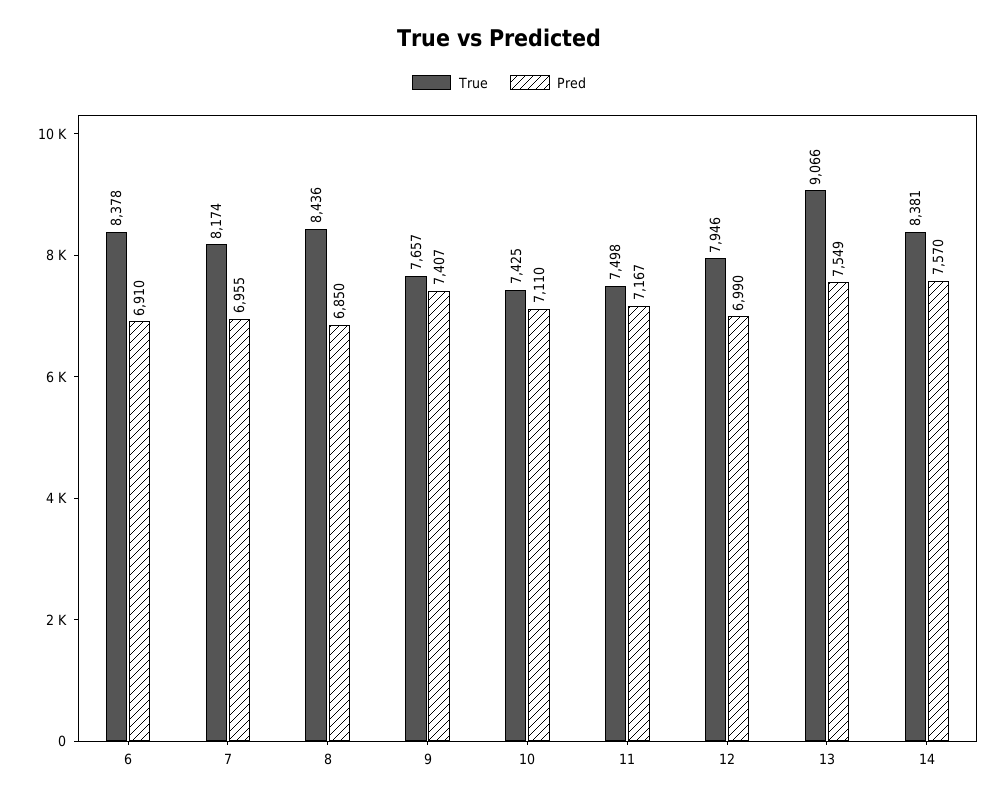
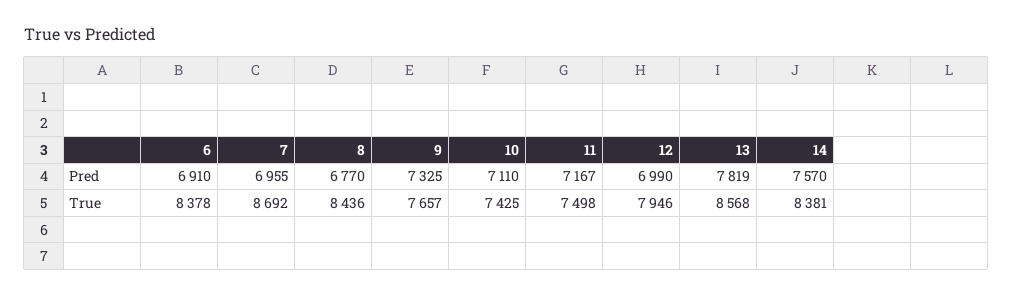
  {
    "True": {
      "6": 8378,
-     "7": 8174,
+     "7": 8692,
      "8": 8436,
      "9": 7657,
      "10": 7425,
      "11": 7498,
      "12": 7946,
-     "13": 9066,
+     "13": 8568,
      "14": 8381
    },
    "Pred": {
      "6": 6910,
      "7": 6955,
-     "8": 6850,
+     "8": 6770,
-     "9": 7407,
+     "9": 7325,
      "10": 7110,
      "11": 7167,
      "12": 6990,
-     "13": 7549,
+     "13": 7819,
      "14": 7570
    }
  }

